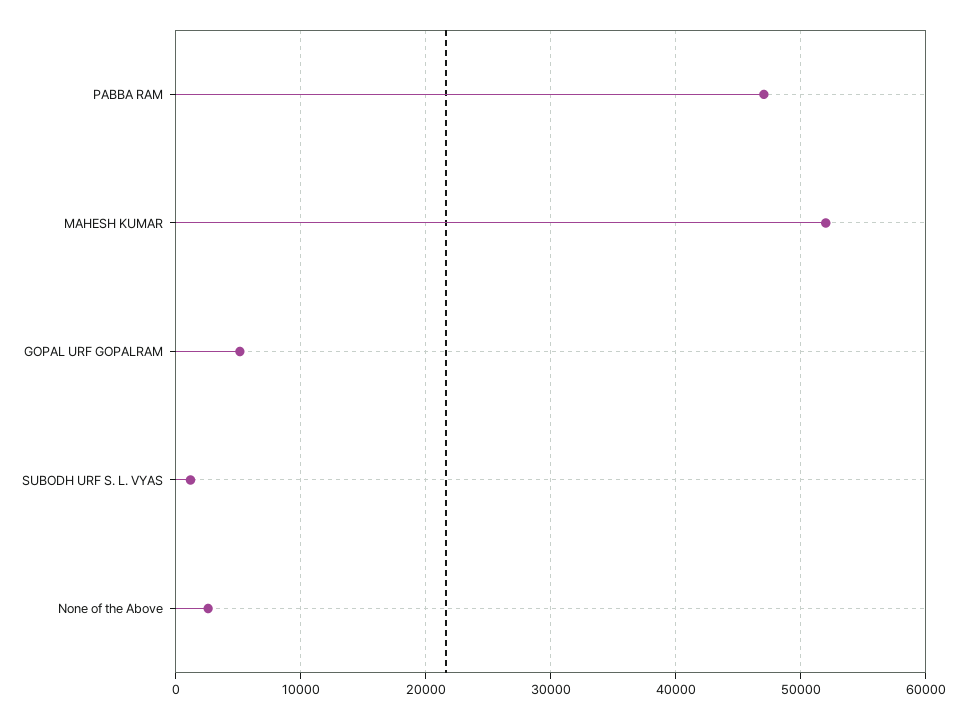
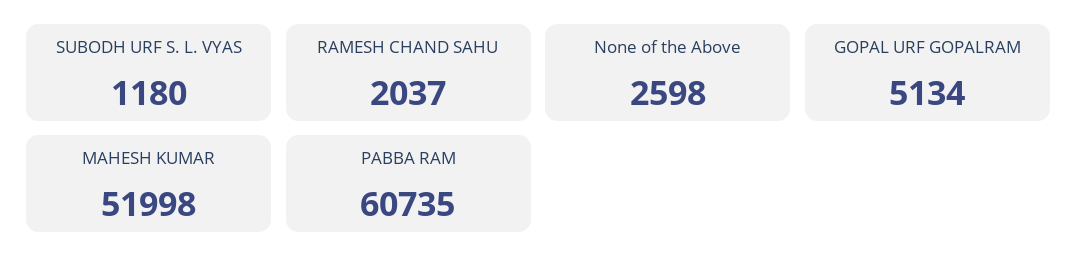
  {
-   "PABBA RAM": 47000,
+   "PABBA RAM": 60735,
    "MAHESH KUMAR": 51998,
    "GOPAL URF GOPALRAM": 5134,
    "SUBODH URF S. L. VYAS": 1180,
-   "None of the Above": 2598
+   "None of the Above": 2598,
+   "RAMESH CHAND SAHU": 2037
  }

